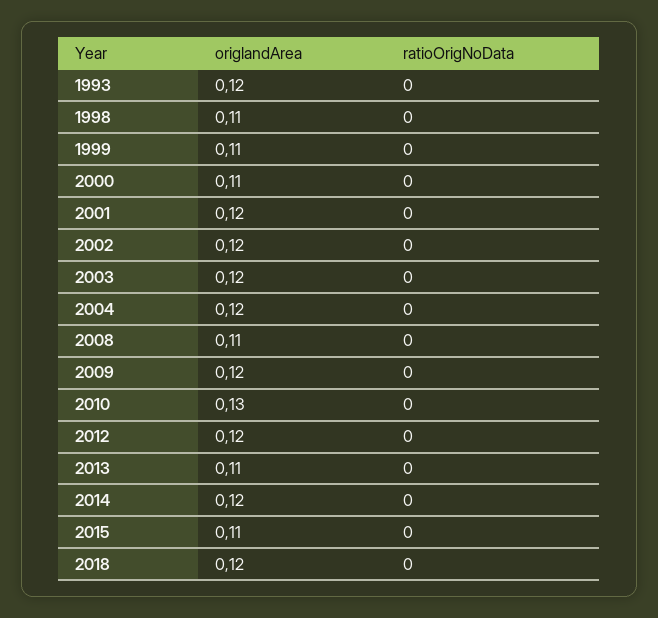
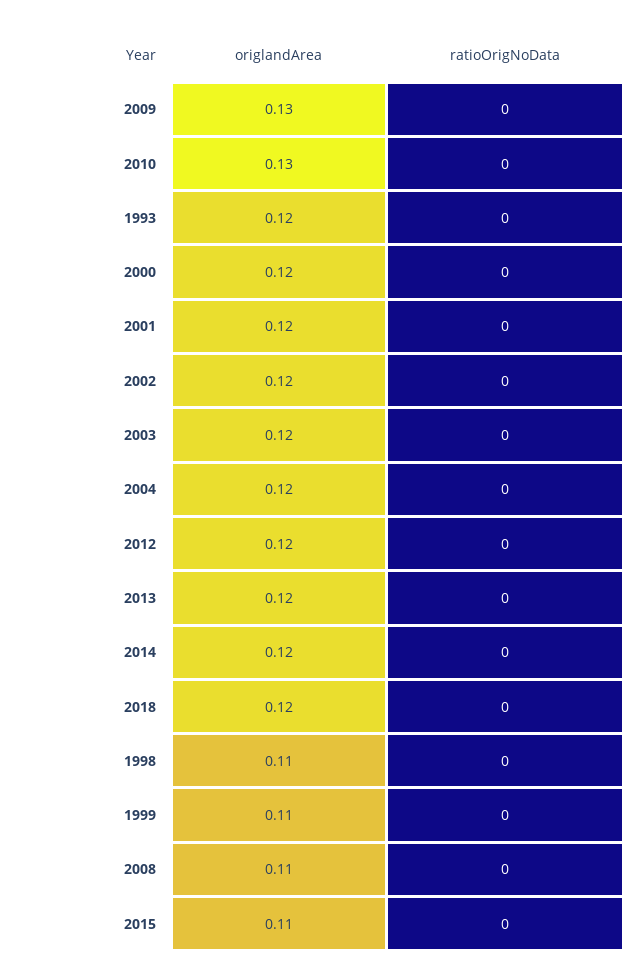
  {
    "origlandArea": {
      "1993": 0.12,
      "1998": 0.11,
      "1999": 0.11,
-     "2000": 0.11,
+     "2000": 0.12,
      "2001": 0.12,
      "2002": 0.12,
      "2003": 0.12,
      "2004": 0.12,
      "2008": 0.11,
-     "2009": 0.12,
+     "2009": 0.13,
      "2010": 0.13,
      "2012": 0.12,
-     "2013": 0.11,
+     "2013": 0.12,
      "2014": 0.12,
      "2015": 0.11,
      "2018": 0.12
    },
    "ratioOrigNoData": {
      "1993": 0,
      "1998": 0,
      "1999": 0,
      "2000": 0,
      "2001": 0,
      "2002": 0,
      "2003": 0,
      "2004": 0,
      "2008": 0,
      "2009": 0,
      "2010": 0,
      "2012": 0,
      "2013": 0,
      "2014": 0,
      "2015": 0,
      "2018": 0
    }
  }

